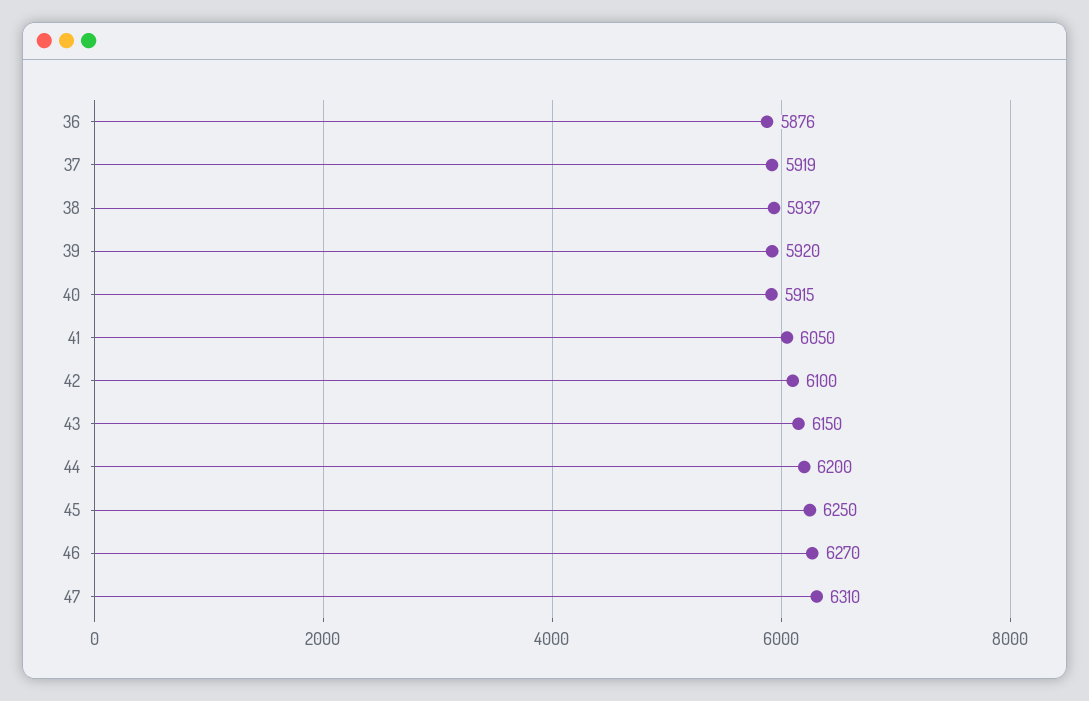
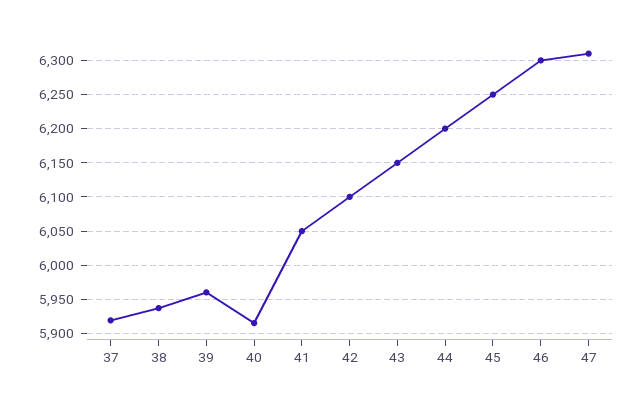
  {
-   "36": 5876,
    "37": 5919,
    "38": 5937,
-   "39": 5920,
+   "39": 5960,
    "40": 5915,
    "41": 6050,
    "42": 6100,
    "43": 6150,
    "44": 6200,
    "45": 6250,
-   "46": 6270,
+   "46": 6300,
    "47": 6310
  }

